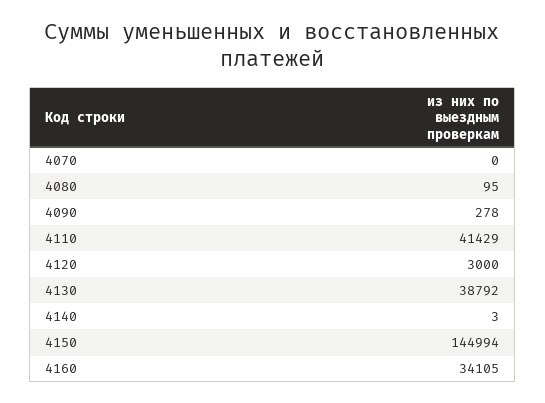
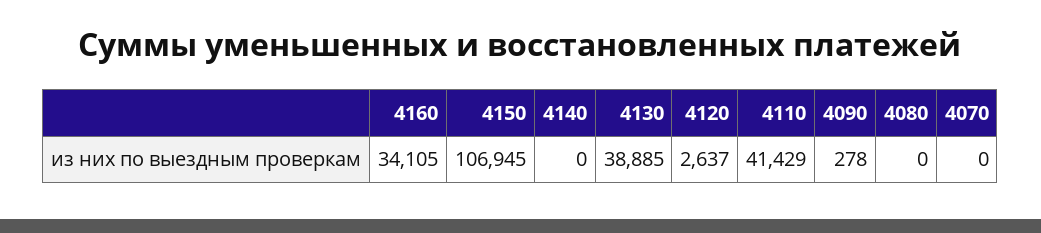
  {
    "4070": 0,
-   "4080": 95,
+   "4080": 0,
    "4090": 278,
    "4110": 41429,
-   "4120": 3000,
+   "4120": 2637,
-   "4130": 38792,
+   "4130": 38885,
-   "4140": 3,
+   "4140": 0,
-   "4150": 144994,
+   "4150": 106945,
    "4160": 34105
  }

